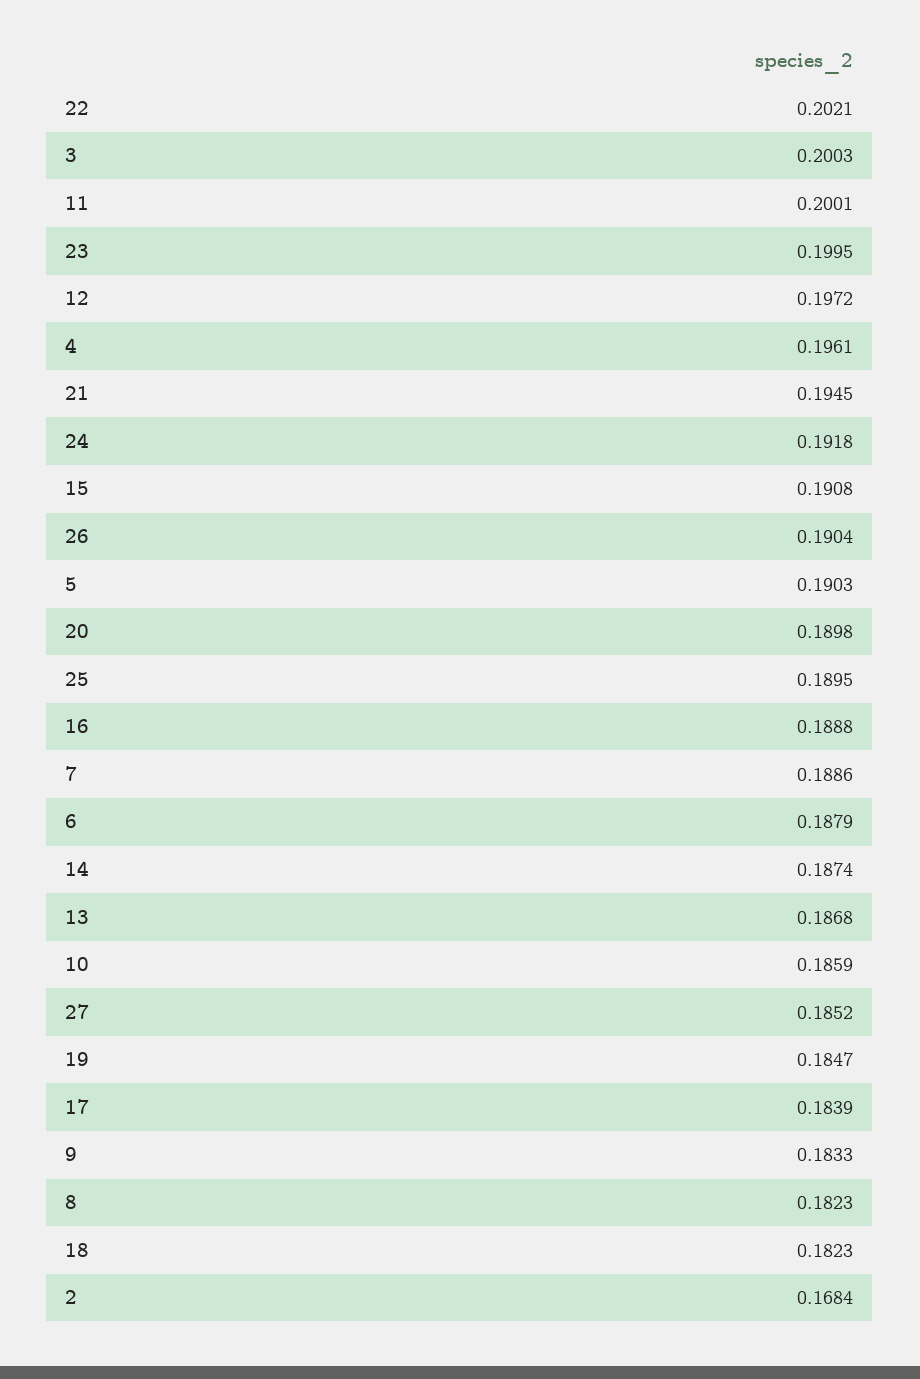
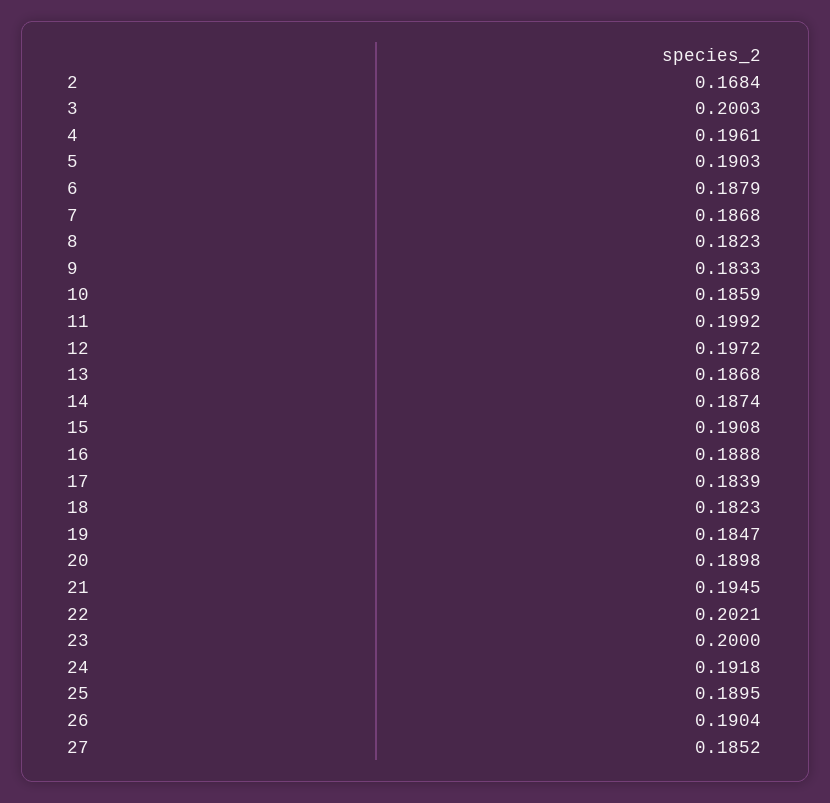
  {
    "22": 0.2021,
    "3": 0.2003,
-   "11": 0.2001,
+   "11": 0.1992,
-   "23": 0.1995,
+   "23": 0.2,
    "12": 0.1972,
    "4": 0.1961,
    "21": 0.1945,
    "24": 0.1918,
    "15": 0.1908,
    "26": 0.1904,
    "5": 0.1903,
    "20": 0.1898,
    "25": 0.1895,
    "16": 0.1888,
-   "7": 0.1886,
+   "7": 0.1868,
    "6": 0.1879,
    "14": 0.1874,
    "13": 0.1868,
    "10": 0.1859,
    "27": 0.1852,
    "19": 0.1847,
    "17": 0.1839,
    "9": 0.1833,
    "8": 0.1823,
    "18": 0.1823,
    "2": 0.1684
  }

